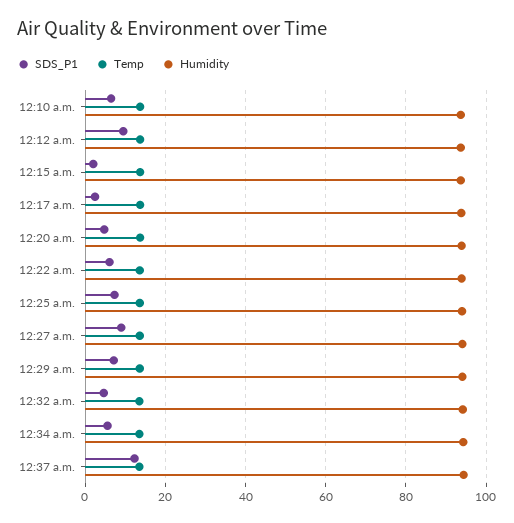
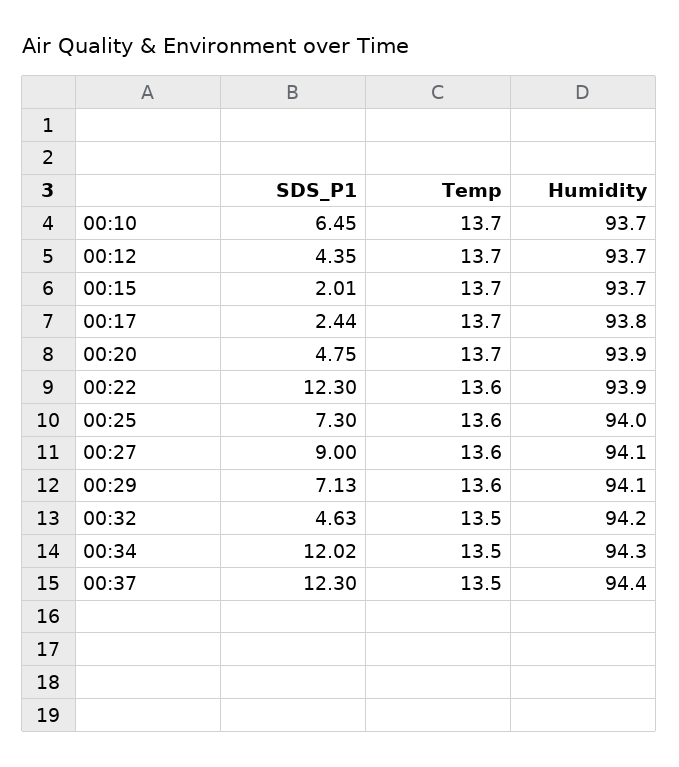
  {
    "SDS_P1": {
      "12:10 a.m.": 6.45,
-     "12:12 a.m.": 10,
+     "12:12 a.m.": 4.35,
      "12:15 a.m.": 2.01,
      "12:17 a.m.": 2.44,
      "12:20 a.m.": 4.75,
-     "12:22 a.m.": 6,
+     "12:22 a.m.": 12.3,
      "12:25 a.m.": 7.3,
      "12:27 a.m.": 9,
      "12:29 a.m.": 7.13,
      "12:32 a.m.": 4.63,
-     "12:34 a.m.": 6,
+     "12:34 a.m.": 12.02,
      "12:37 a.m.": 12.3
    },
    "Temp": {
      "12:10 a.m.": 13.7,
      "12:12 a.m.": 13.7,
      "12:15 a.m.": 13.7,
      "12:17 a.m.": 13.7,
      "12:20 a.m.": 13.7,
      "12:22 a.m.": 13.6,
      "12:25 a.m.": 13.6,
      "12:27 a.m.": 13.6,
      "12:29 a.m.": 13.6,
      "12:32 a.m.": 13.5,
      "12:34 a.m.": 13.5,
      "12:37 a.m.": 13.5
    },
    "Humidity": {
      "12:10 a.m.": 93.7,
      "12:12 a.m.": 93.7,
      "12:15 a.m.": 93.7,
      "12:17 a.m.": 93.8,
      "12:20 a.m.": 93.9,
      "12:22 a.m.": 93.9,
      "12:25 a.m.": 94,
      "12:27 a.m.": 94.1,
      "12:29 a.m.": 94.1,
      "12:32 a.m.": 94.2,
      "12:34 a.m.": 94.3,
      "12:37 a.m.": 94.4
    }
  }

